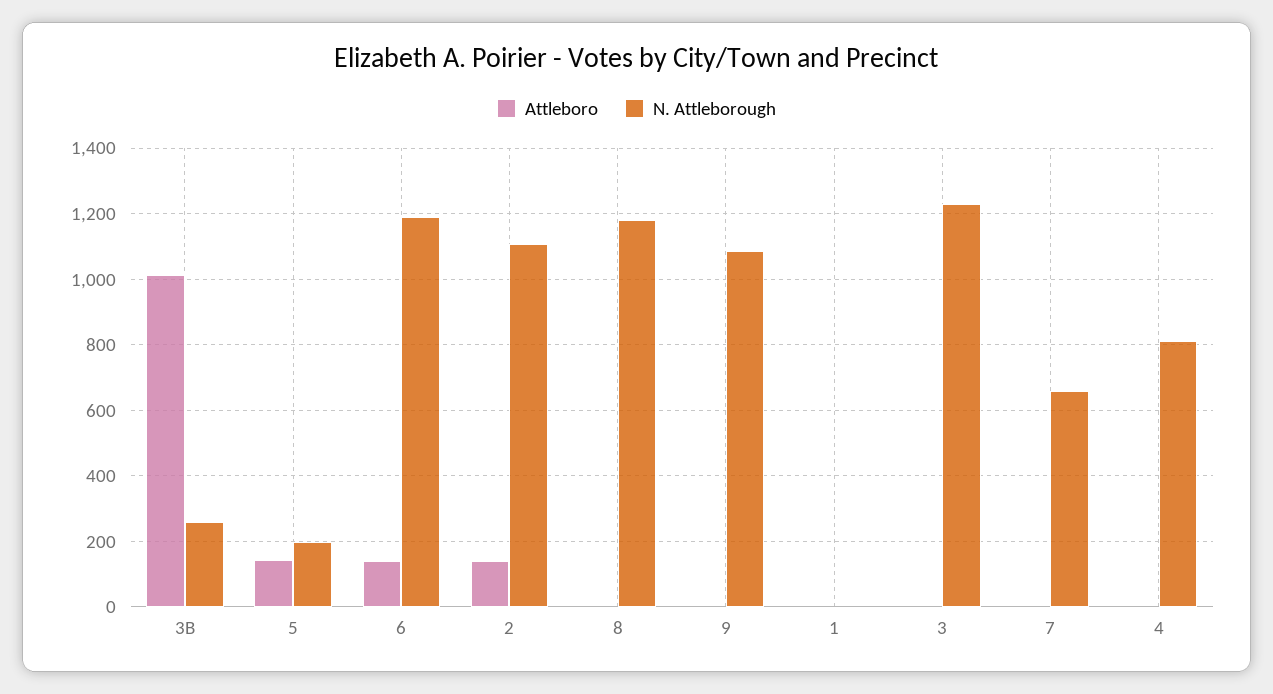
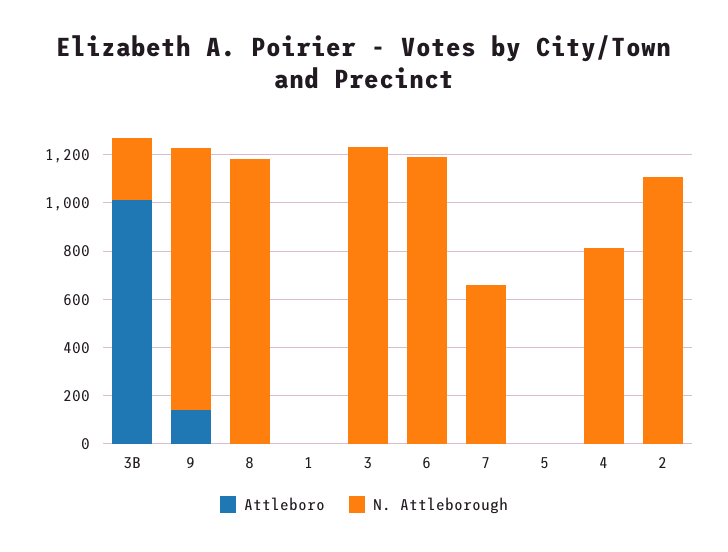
  {
    "Attleboro": {
      "3B": 1020,
-     "5": 140,
+     "5": 0,
-     "6": 140,
+     "6": 0,
-     "2": 140,
+     "2": 0,
      "8": 0,
-     "9": 0,
+     "9": 150,
      "1": 0,
      "3": 0,
      "7": 0,
      "4": 0
    },
    "N. Attleborough": {
      "3B": 260,
-     "5": 200,
+     "5": 0,
      "6": 1200,
      "2": 1100,
      "8": 1180,
      "9": 1080,
      "1": 0,
      "3": 1240,
      "7": 660,
      "4": 820
    }
  }

